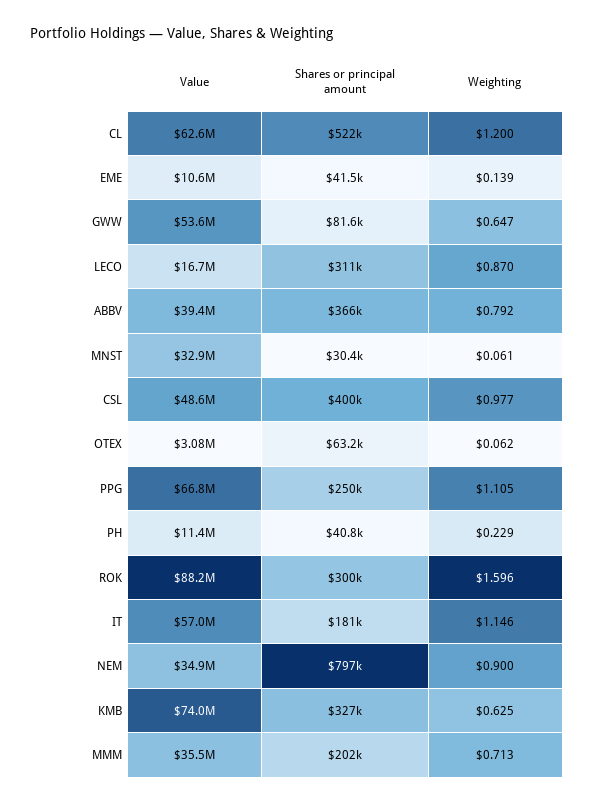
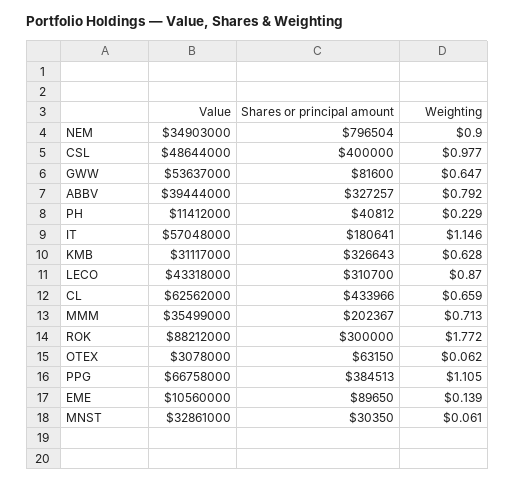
  {
    "Value": {
      "CL": 62562000,
      "EME": 10560000,
      "GWW": 53637000,
-     "LECO": 16700000,
+     "LECO": 43318000,
      "ABBV": 39444000,
      "MNST": 32861000,
      "CSL": 48644000,
      "OTEX": 3078000,
      "PPG": 66758000,
      "PH": 11412000,
      "ROK": 88212000,
      "IT": 57048000,
      "NEM": 34903000,
-     "KMB": 74000000,
+     "KMB": 31117000,
      "MMM": 35499000
    },
    "Shares or principal amount": {
-     "CL": 522000,
+     "CL": 433966,
-     "EME": 41500,
+     "EME": 89650,
      "GWW": 81600,
      "LECO": 310700,
-     "ABBV": 366000,
+     "ABBV": 327257,
      "MNST": 30350,
      "CSL": 400000,
      "OTEX": 63150,
-     "PPG": 250000,
+     "PPG": 384513,
      "PH": 40812,
      "ROK": 300000,
      "IT": 180641,
      "NEM": 796504,
      "KMB": 326643,
      "MMM": 202367
    },
    "Weighting": {
-     "CL": 1.2,
+     "CL": 0.659,
      "EME": 0.139,
      "GWW": 0.647,
      "LECO": 0.87,
      "ABBV": 0.792,
      "MNST": 0.061,
      "CSL": 0.977,
      "OTEX": 0.062,
      "PPG": 1.105,
      "PH": 0.229,
-     "ROK": 1.596,
+     "ROK": 1.772,
      "IT": 1.146,
      "NEM": 0.9,
-     "KMB": 0.625,
+     "KMB": 0.628,
      "MMM": 0.713
    }
  }

